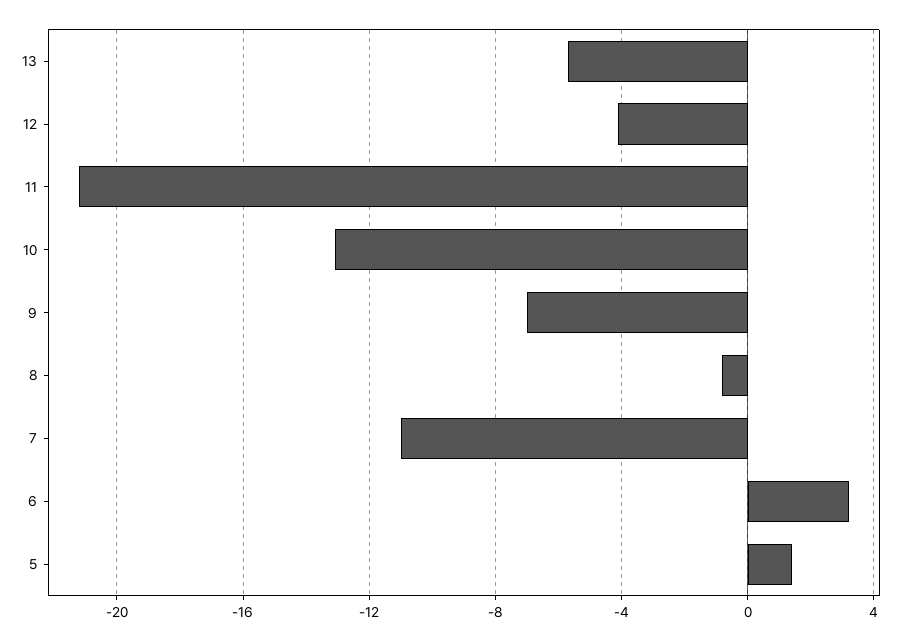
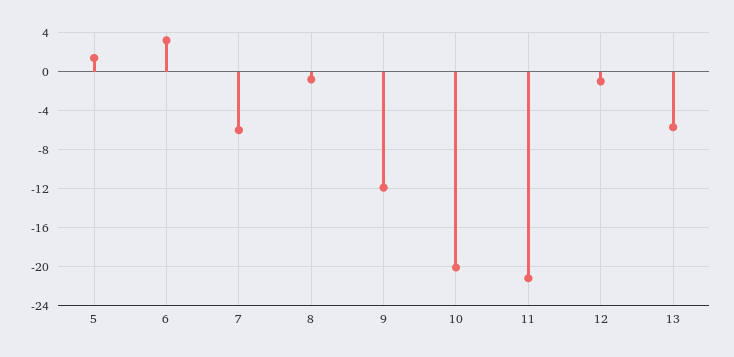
  {
    "13": -5.5,
-   "12": -4,
+   "12": -1,
    "11": -21,
-   "10": -13,
+   "10": -20,
-   "9": -7,
+   "9": -12,
    "8": -1,
-   "7": -11,
+   "7": -6,
    "6": 3,
    "5": 1.5
  }

